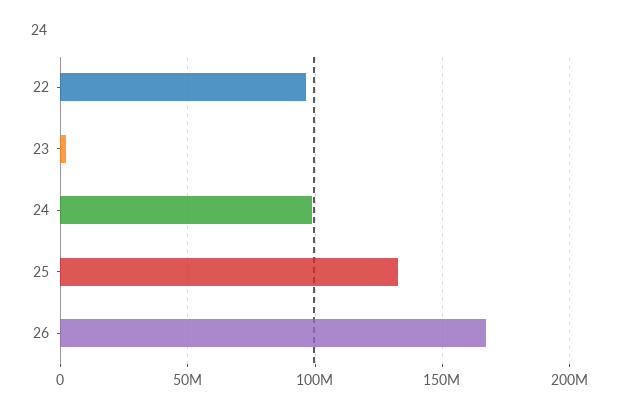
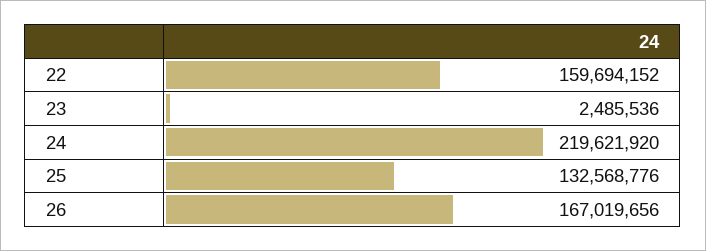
  {
-   "22": 95000000,
+   "22": 159694152,
    "23": 2485536,
-   "24": 100000000,
+   "24": 219621920,
    "25": 132568776,
    "26": 167019656
  }

